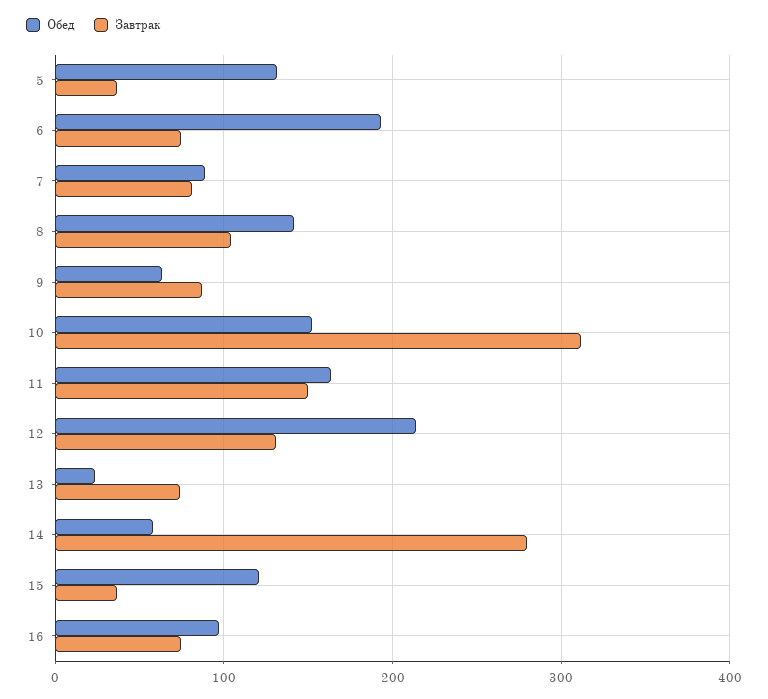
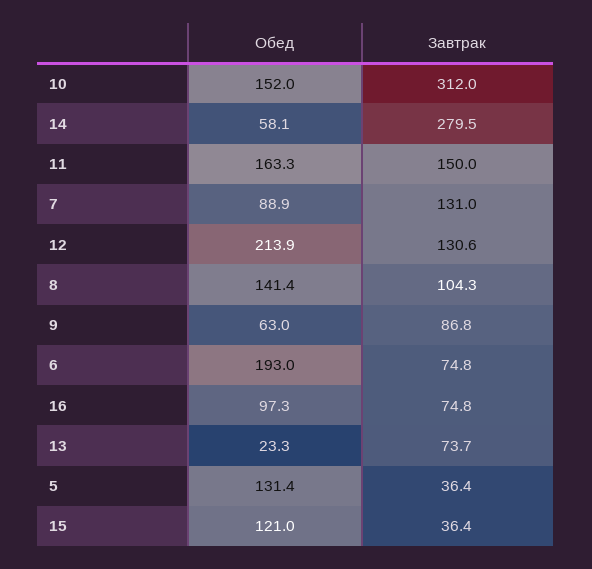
  {
    "Обед": {
      "5": 131.4,
      "6": 193,
      "7": 88.9,
      "8": 141.4,
      "9": 63,
      "10": 152,
      "11": 163.3,
      "12": 213.9,
      "13": 23.3,
      "14": 58.1,
      "15": 121,
      "16": 97.3
    },
    "Завтрак": {
      "5": 36.4,
      "6": 74.8,
-     "7": 80,
+     "7": 131,
      "8": 104.3,
      "9": 86.8,
      "10": 312,
      "11": 150,
      "12": 130.6,
      "13": 73.7,
      "14": 279.5,
      "15": 36.4,
      "16": 74.8
    }
  }

